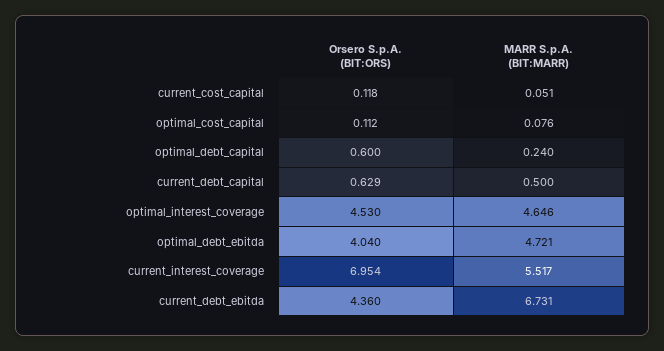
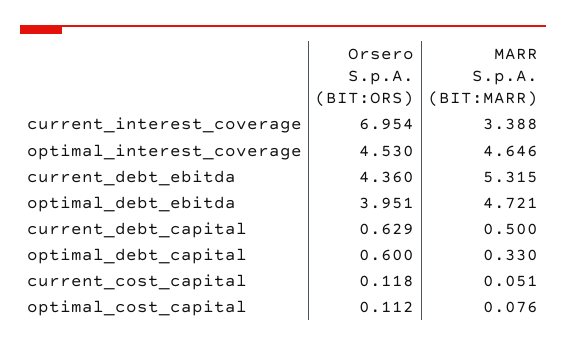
  {
    "Orsero S.p.A. (BIT:ORS)": {
      "current_cost_capital": 0.118,
      "optimal_cost_capital": 0.112,
      "optimal_debt_capital": 0.6,
      "current_debt_capital": 0.629,
      "optimal_interest_coverage": 4.53,
-     "optimal_debt_ebitda": 4.04,
+     "optimal_debt_ebitda": 3.951,
      "current_interest_coverage": 6.954,
      "current_debt_ebitda": 4.36
    },
    "MARR S.p.A. (BIT:MARR)": {
      "current_cost_capital": 0.051,
      "optimal_cost_capital": 0.076,
-     "optimal_debt_capital": 0.24,
+     "optimal_debt_capital": 0.33,
      "current_debt_capital": 0.5,
      "optimal_interest_coverage": 4.646,
      "optimal_debt_ebitda": 4.721,
-     "current_interest_coverage": 5.517,
+     "current_interest_coverage": 3.388,
-     "current_debt_ebitda": 6.731
+     "current_debt_ebitda": 5.315
    }
  }

